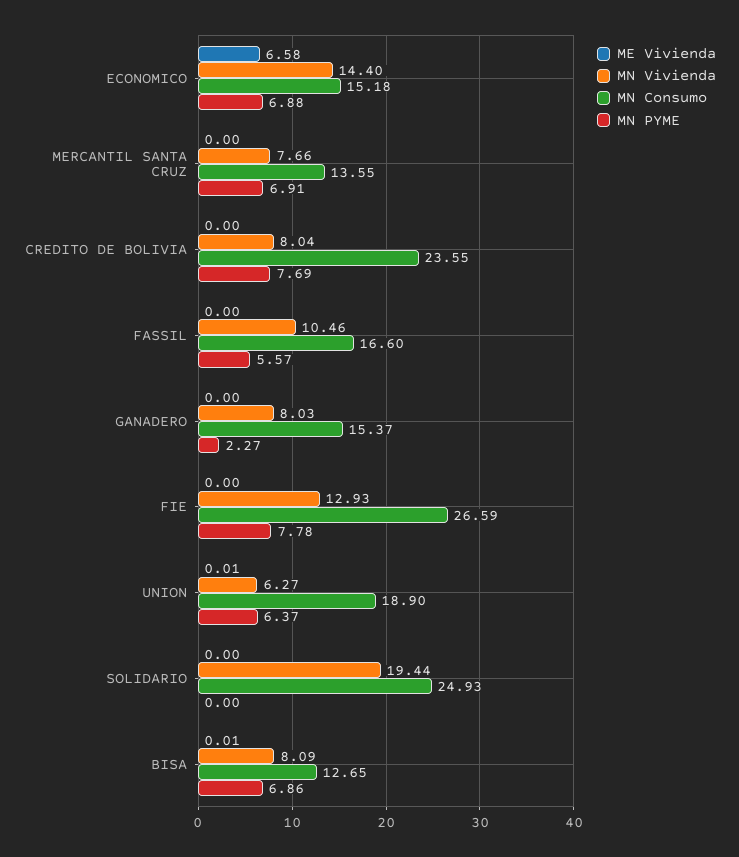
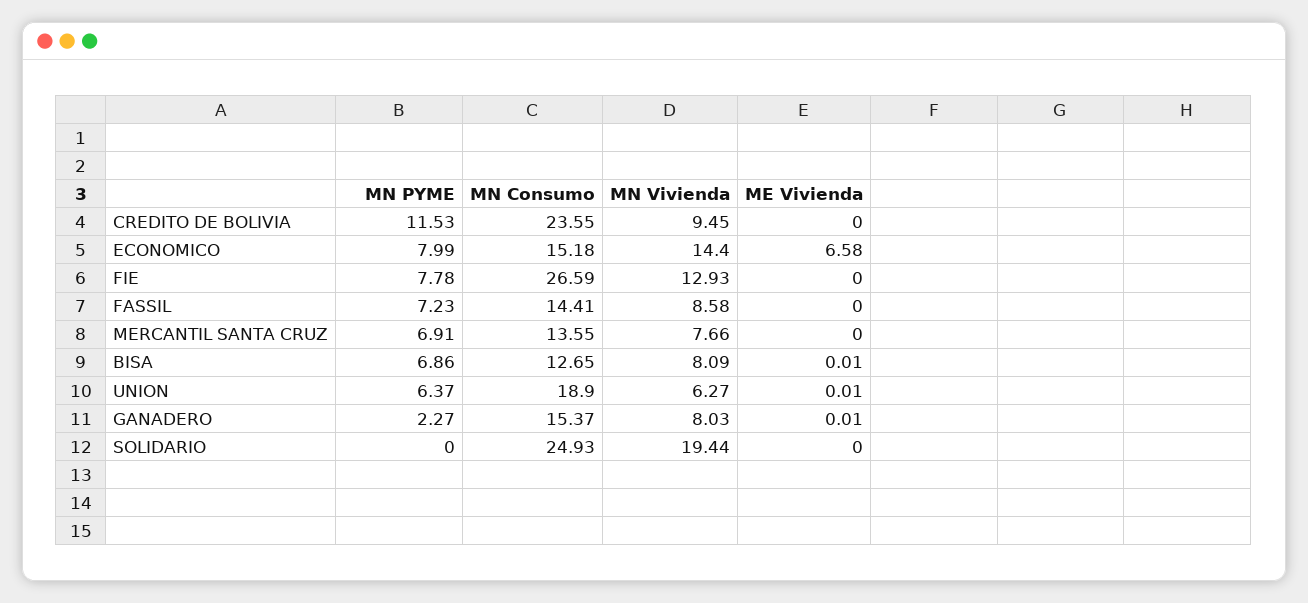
  {
    "ME Vivienda": {
      "ECONOMICO": 6.58,
      "MERCANTIL SANTA CRUZ": 0,
      "CREDITO DE BOLIVIA": 0,
      "FASSIL": 0,
-     "GANADERO": 0,
+     "GANADERO": 0.01,
      "FIE": 0,
      "UNION": 0.01,
      "SOLIDARIO": 0,
      "BISA": 0.01
    },
    "MN Vivienda": {
      "ECONOMICO": 14.4,
      "MERCANTIL SANTA CRUZ": 7.66,
-     "CREDITO DE BOLIVIA": 8.04,
+     "CREDITO DE BOLIVIA": 9.45,
-     "FASSIL": 10.46,
+     "FASSIL": 8.58,
      "GANADERO": 8.03,
      "FIE": 12.93,
      "UNION": 6.27,
      "SOLIDARIO": 19.44,
      "BISA": 8.09
    },
    "MN Consumo": {
      "ECONOMICO": 15.18,
      "MERCANTIL SANTA CRUZ": 13.55,
      "CREDITO DE BOLIVIA": 23.55,
-     "FASSIL": 16.6,
+     "FASSIL": 14.41,
      "GANADERO": 15.37,
      "FIE": 26.59,
      "UNION": 18.9,
      "SOLIDARIO": 24.93,
      "BISA": 12.65
    },
    "MN PYME": {
-     "ECONOMICO": 6.88,
+     "ECONOMICO": 7.99,
      "MERCANTIL SANTA CRUZ": 6.91,
-     "CREDITO DE BOLIVIA": 7.69,
+     "CREDITO DE BOLIVIA": 11.53,
-     "FASSIL": 5.57,
+     "FASSIL": 7.23,
      "GANADERO": 2.27,
      "FIE": 7.78,
      "UNION": 6.37,
      "SOLIDARIO": 0,
      "BISA": 6.86
    }
  }

